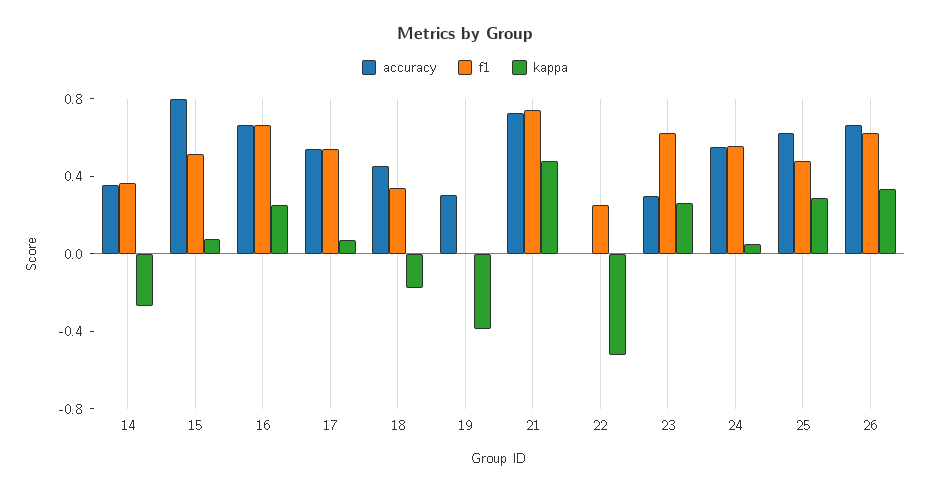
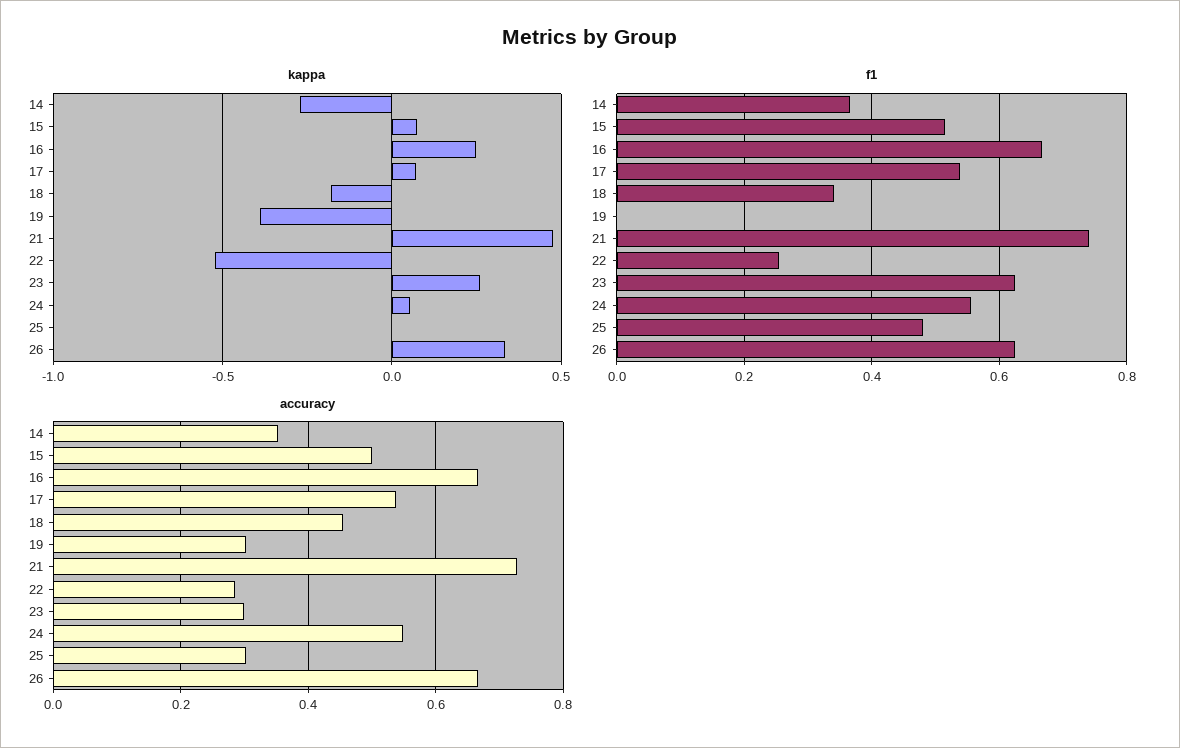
  {
    "accuracy": {
      "14": 0.36,
-     "15": 0.8,
+     "15": 0.5,
      "16": 0.66,
      "17": 0.54,
      "18": 0.46,
      "19": 0.3,
      "21": 0.72,
-     "22": 0,
+     "22": 0.28,
      "23": 0.3,
      "24": 0.54,
-     "25": 0.6,
+     "25": 0.3,
      "26": 0.66
    },
    "f1": {
      "14": 0.36,
      "15": 0.52,
      "16": 0.66,
      "17": 0.54,
      "18": 0.34,
      "19": 0,
      "21": 0.74,
      "22": 0.26,
      "23": 0.62,
      "24": 0.56,
      "25": 0.48,
      "26": 0.62
    },
    "kappa": {
      "14": -0.25,
      "15": 0.05,
      "16": 0.25,
      "17": 0.05,
      "18": -0.2,
      "19": -0.4,
      "21": 0.5,
      "22": -0.5,
      "23": 0.25,
      "24": 0.05,
-     "25": 0.3,
+     "25": 0,
      "26": 0.35
    }
  }

